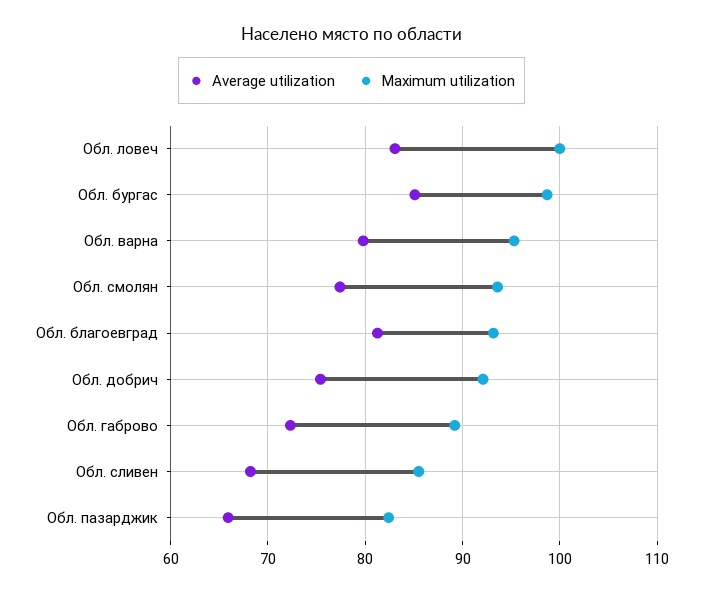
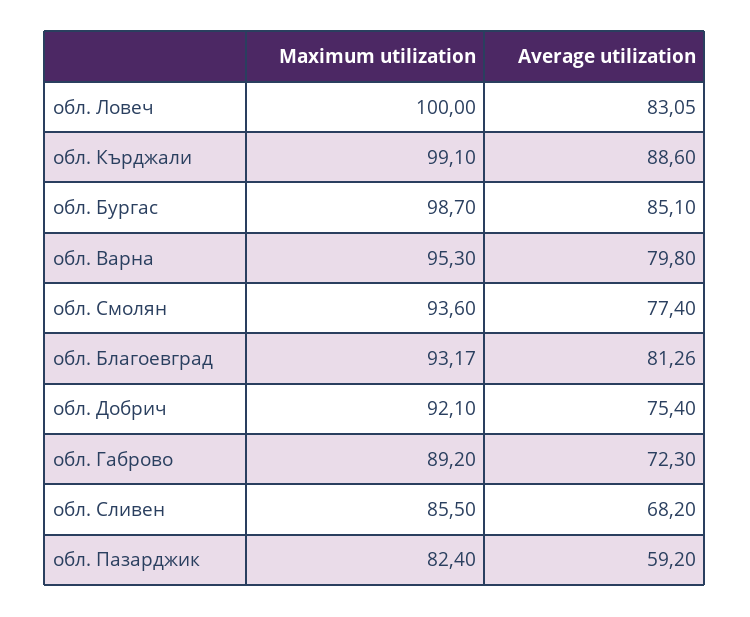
  {
    "Average utilization": {
      "Обл. ловеч": 83.05,
      "Обл. бургас": 85.1,
      "Обл. варна": 79.8,
      "Обл. смолян": 77.4,
      "Обл. благоевград": 81.26,
      "Обл. добрич": 75.4,
      "Обл. габрово": 72.3,
      "Обл. сливен": 68.2,
-     "Обл. пазарджик": 66
+     "Обл. пазарджик": 59.2,
+     "обл. Кърджали": 88.6
    },
    "Maximum utilization": {
      "Обл. ловеч": 100,
      "Обл. бургас": 98.7,
      "Обл. варна": 95.3,
      "Обл. смолян": 93.6,
      "Обл. благоевград": 93.17,
      "Обл. добрич": 92.1,
      "Обл. габрово": 89.2,
      "Обл. сливен": 85.5,
-     "Обл. пазарджик": 82.4
+     "Обл. пазарджик": 82.4,
+     "обл. Кърджали": 99.1
    }
  }

